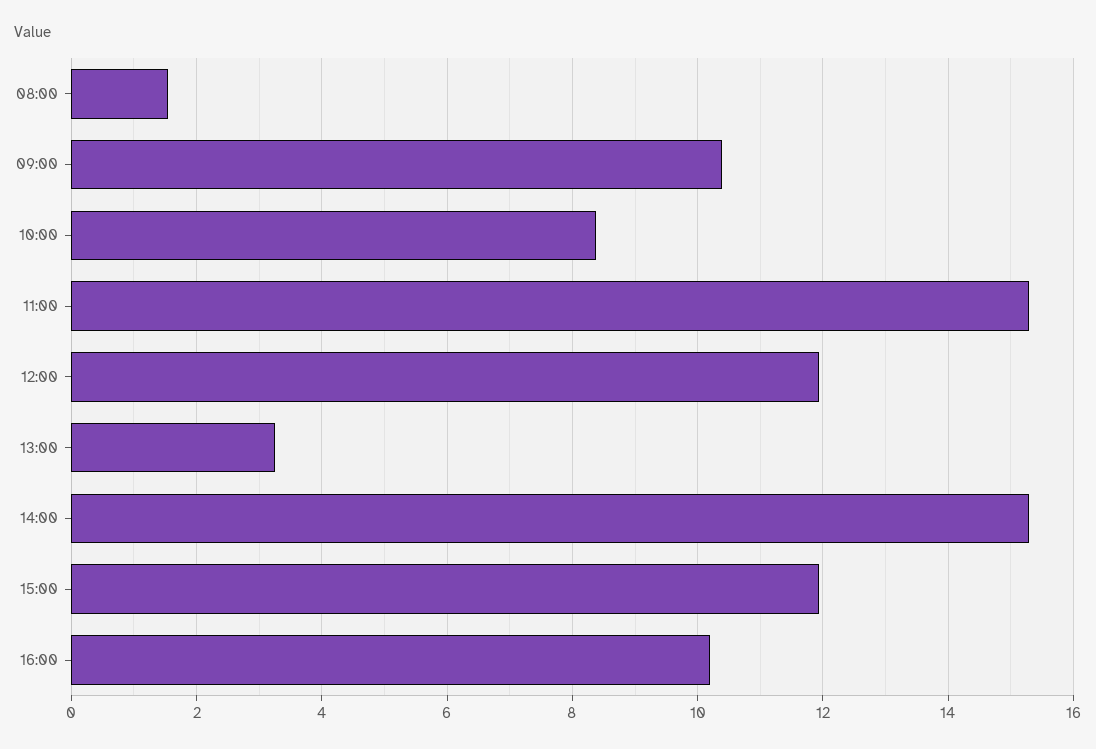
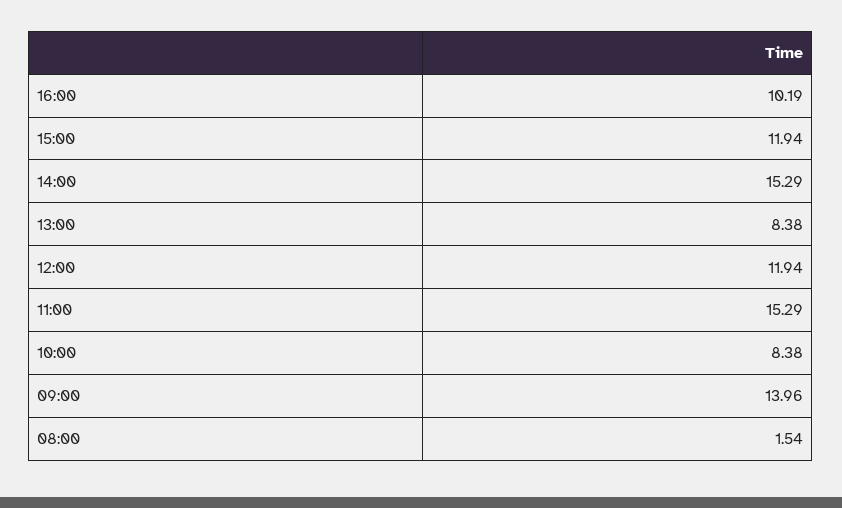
  {
    "08:00": 1.54,
-   "09:00": 10.4,
+   "09:00": 13.96,
    "10:00": 8.38,
    "11:00": 15.29,
    "12:00": 11.94,
-   "13:00": 3.2,
+   "13:00": 8.38,
    "14:00": 15.29,
    "15:00": 11.94,
    "16:00": 10.19
  }

